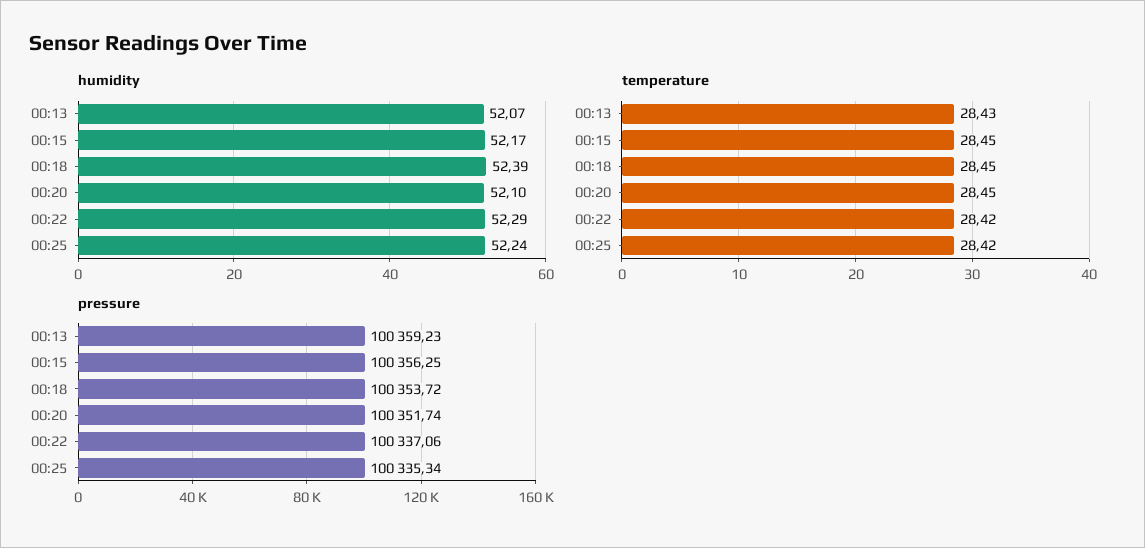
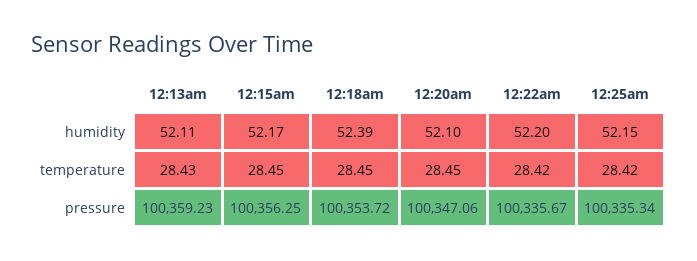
  {
    "humidity": {
-     "00:13": 52.07,
+     "00:13": 52.11,
      "00:15": 52.17,
      "00:18": 52.39,
      "00:20": 52.1,
-     "00:22": 52.29,
+     "00:22": 52.2,
-     "00:25": 52.24
+     "00:25": 52.15
    },
    "temperature": {
      "00:13": 28.43,
      "00:15": 28.45,
      "00:18": 28.45,
      "00:20": 28.45,
      "00:22": 28.42,
      "00:25": 28.42
    },
    "pressure": {
      "00:13": 100359.23,
      "00:15": 100356.25,
      "00:18": 100353.72,
-     "00:20": 100351.74,
+     "00:20": 100347.06,
-     "00:22": 100337.06,
+     "00:22": 100335.67,
      "00:25": 100335.34
    }
  }

